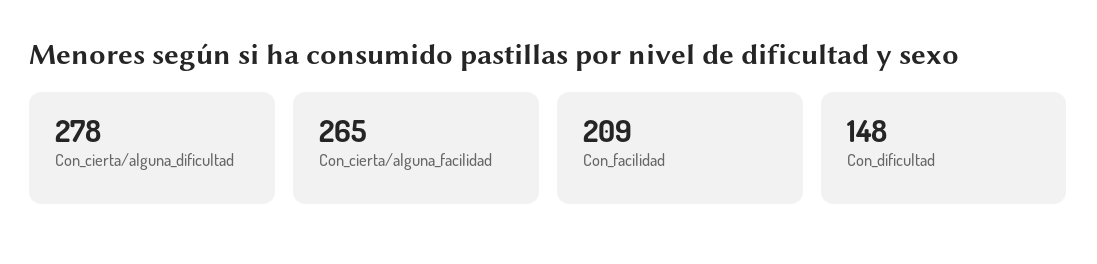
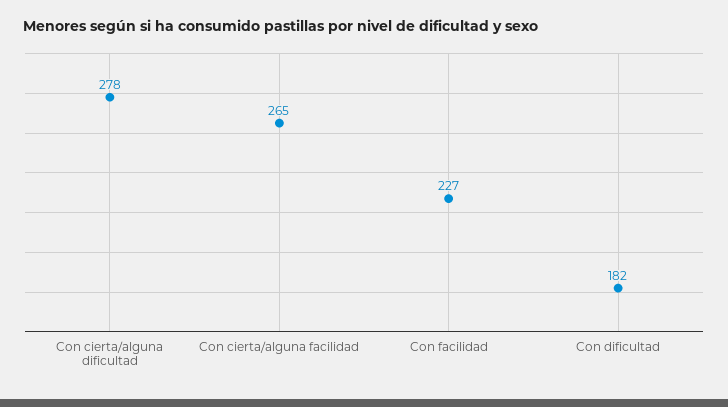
  {
    "Con_cierta/alguna_dificultad": 278,
    "Con_cierta/alguna_facilidad": 265,
-   "Con_facilidad": 209,
+   "Con_facilidad": 227,
-   "Con_dificultad": 148
+   "Con_dificultad": 182
  }

